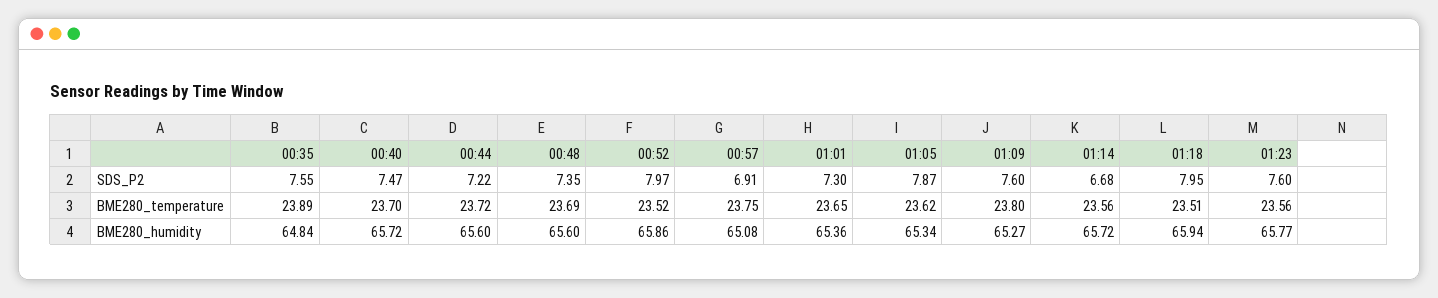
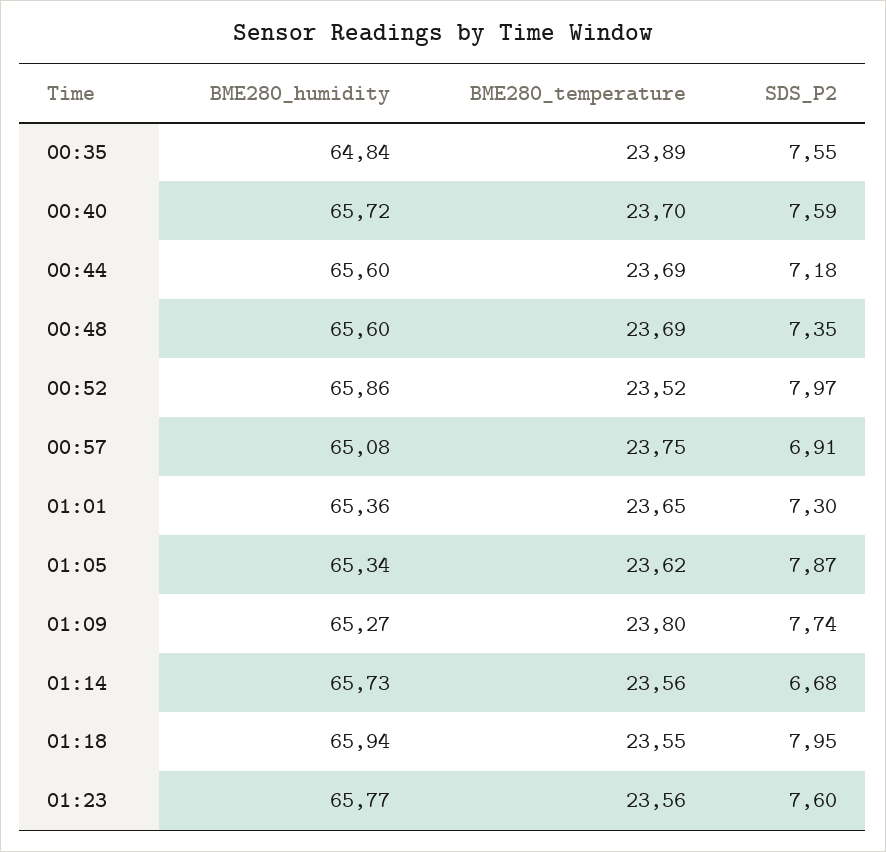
  {
    "00:35": {
      "SDS_P2": 7.55,
      "BME280_temperature": 23.89,
      "BME280_humidity": 64.84
    },
    "00:40": {
-     "SDS_P2": 7.47,
+     "SDS_P2": 7.59,
      "BME280_temperature": 23.7,
      "BME280_humidity": 65.72
    },
    "00:44": {
-     "SDS_P2": 7.22,
+     "SDS_P2": 7.18,
-     "BME280_temperature": 23.72,
+     "BME280_temperature": 23.69,
      "BME280_humidity": 65.6
    },
    "00:48": {
      "SDS_P2": 7.35,
      "BME280_temperature": 23.69,
      "BME280_humidity": 65.6
    },
    "00:52": {
      "SDS_P2": 7.97,
      "BME280_temperature": 23.52,
      "BME280_humidity": 65.86
    },
    "00:57": {
      "SDS_P2": 6.91,
      "BME280_temperature": 23.75,
      "BME280_humidity": 65.08
    },
    "01:01": {
      "SDS_P2": 7.3,
      "BME280_temperature": 23.65,
      "BME280_humidity": 65.36
    },
    "01:05": {
      "SDS_P2": 7.87,
      "BME280_temperature": 23.62,
      "BME280_humidity": 65.34
    },
    "01:09": {
-     "SDS_P2": 7.6,
+     "SDS_P2": 7.74,
      "BME280_temperature": 23.8,
      "BME280_humidity": 65.27
    },
    "01:14": {
      "SDS_P2": 6.68,
      "BME280_temperature": 23.56,
-     "BME280_humidity": 65.72
+     "BME280_humidity": 65.73
    },
    "01:18": {
      "SDS_P2": 7.95,
-     "BME280_temperature": 23.51,
+     "BME280_temperature": 23.55,
      "BME280_humidity": 65.94
    },
    "01:23": {
      "SDS_P2": 7.6,
      "BME280_temperature": 23.56,
      "BME280_humidity": 65.77
    }
  }

